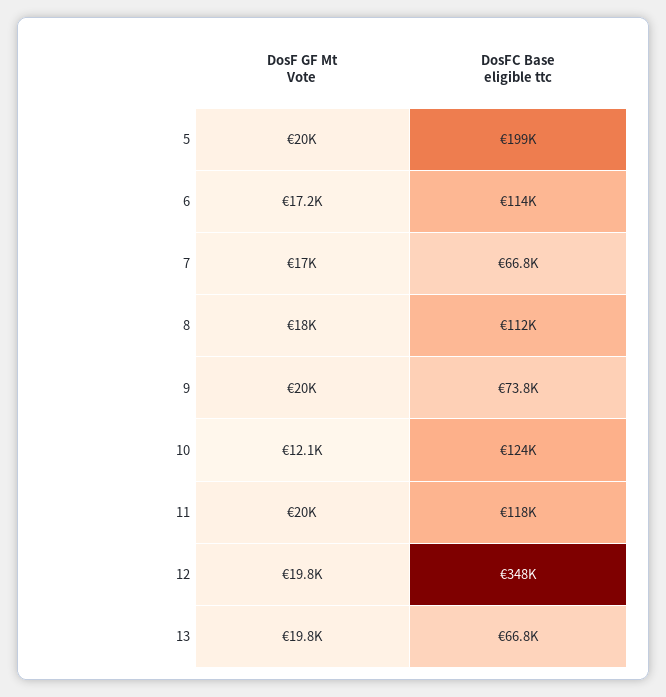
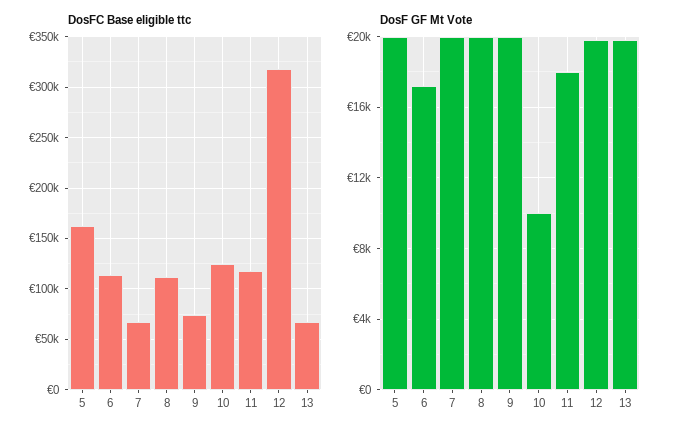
  {
    "DosF GF Mt Vote": {
      "5": 20000,
      "6": 17200,
-     "7": 17000,
+     "7": 20000,
-     "8": 18000,
+     "8": 20000,
      "9": 20000,
-     "10": 12100,
+     "10": 10000,
-     "11": 20000,
+     "11": 18000,
      "12": 19800,
      "13": 19800
    },
    "DosFC Base eligible ttc": {
-     "5": 199000,
+     "5": 160000,
      "6": 114000,
      "7": 66800,
      "8": 112000,
      "9": 73800,
      "10": 124000,
      "11": 118000,
-     "12": 348000,
+     "12": 320000,
      "13": 66800
    }
  }

